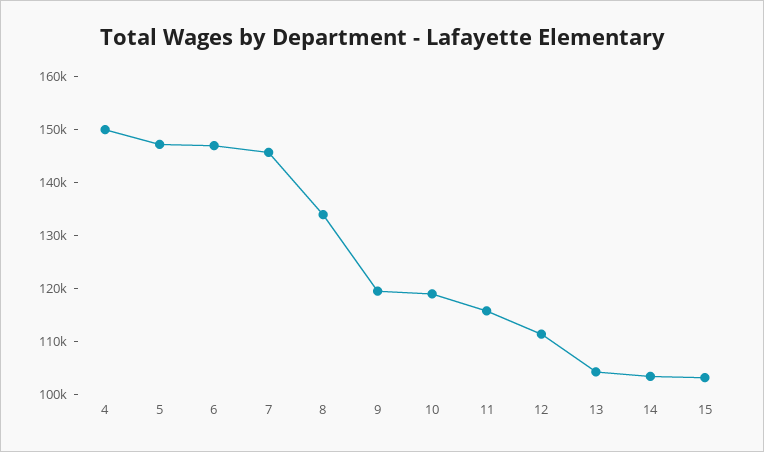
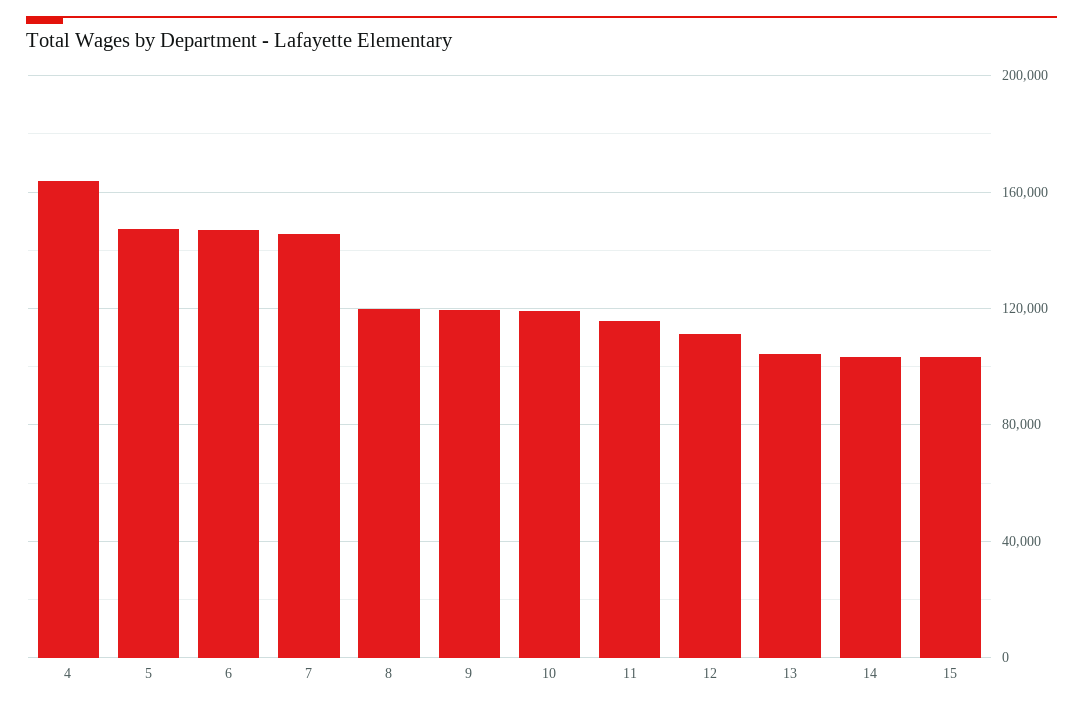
  {
-   "4": 150000,
+   "4": 165000,
    "5": 148000,
    "6": 146000,
    "7": 146000,
-   "8": 134000,
+   "8": 120000,
    "9": 120000,
    "10": 118000,
    "11": 116000,
    "12": 112000,
    "13": 104000,
    "14": 104000,
    "15": 104000
  }

